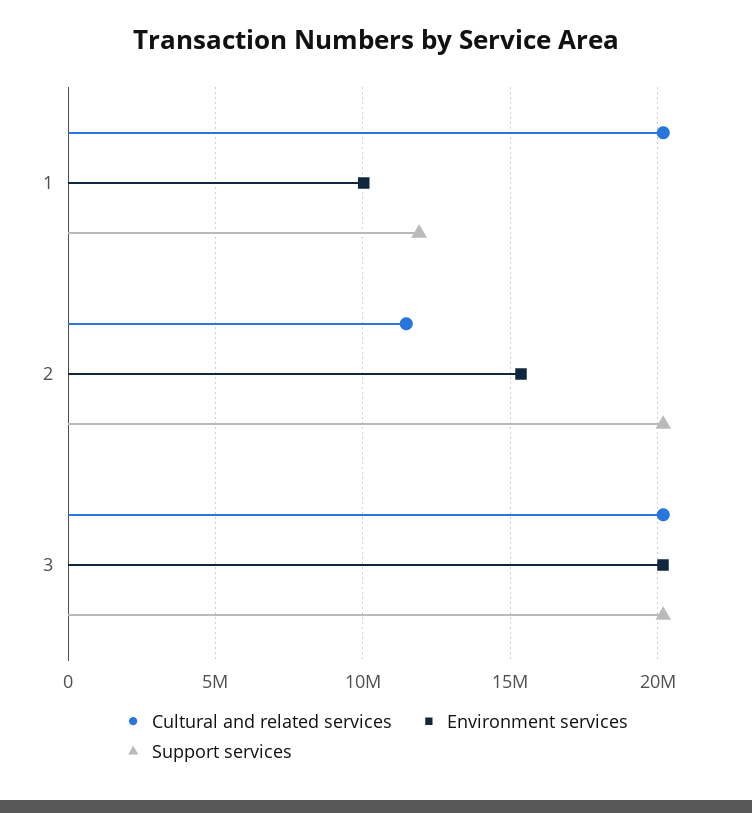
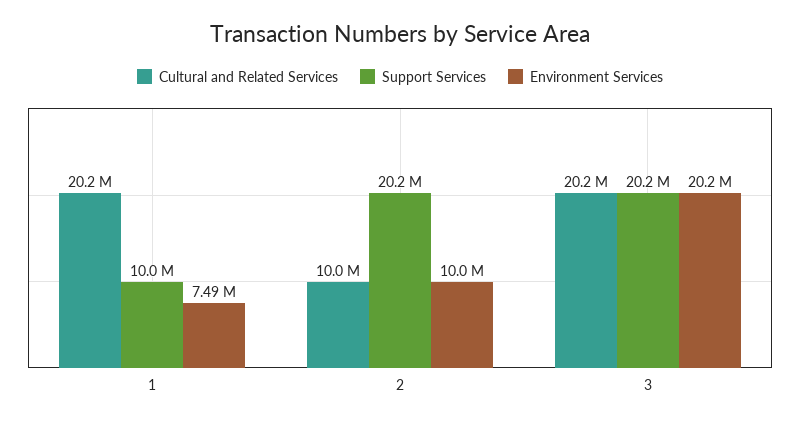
  {
    "Cultural and related services": {
      "1": 20200000,
-     "2": 11500000,
+     "2": 10000000,
      "3": 20200000
    },
    "Environment services": {
-     "1": 10000000,
+     "1": 7490000,
-     "2": 15500000,
+     "2": 10000000,
      "3": 20200000
    },
    "Support services": {
-     "1": 12000000,
+     "1": 10000000,
      "2": 20200000,
      "3": 20200000
    }
  }

